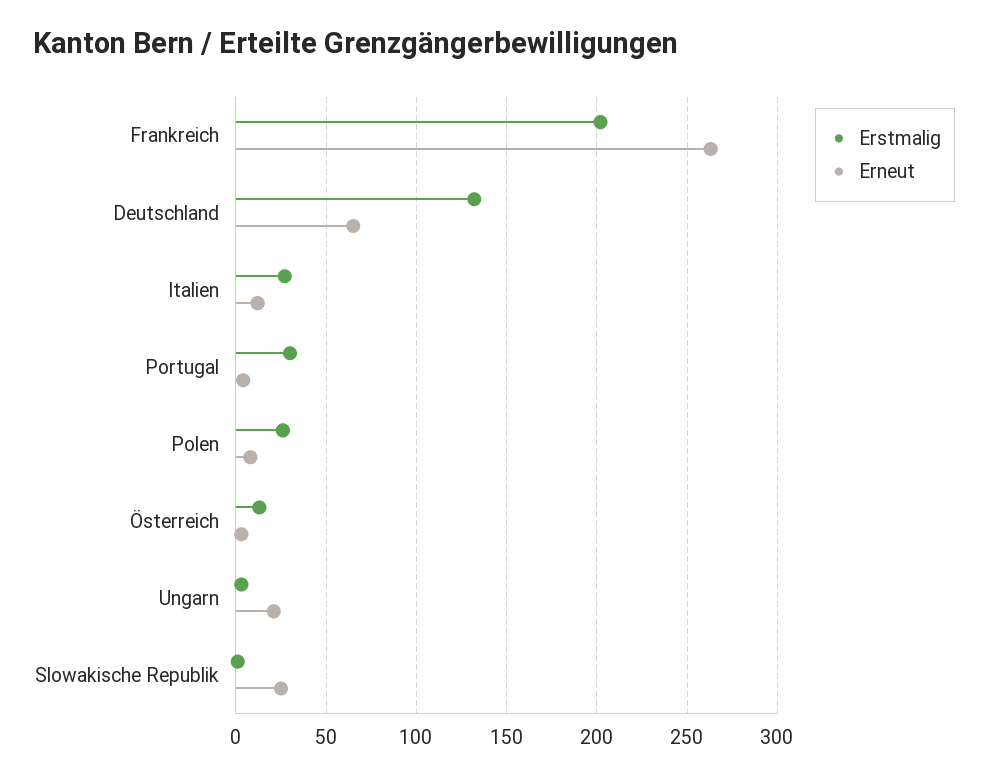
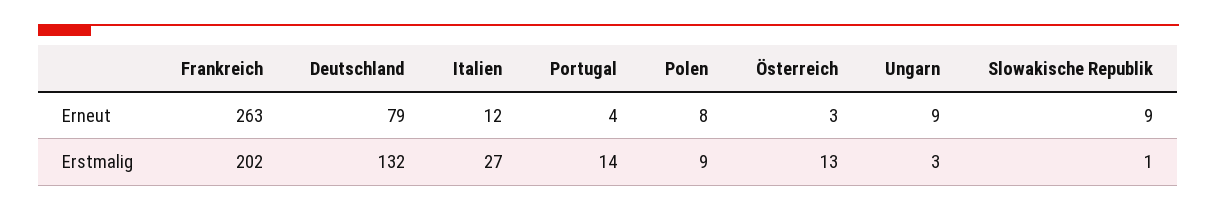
  {
    "Erstmalig": {
      "Frankreich": 202,
      "Deutschland": 132,
      "Italien": 27,
-     "Portugal": 30,
+     "Portugal": 14,
-     "Polen": 25,
+     "Polen": 9,
      "Österreich": 13,
      "Ungarn": 3,
      "Slowakische Republik": 1
    },
    "Erneut": {
      "Frankreich": 263,
-     "Deutschland": 65,
+     "Deutschland": 79,
      "Italien": 12,
      "Portugal": 4,
      "Polen": 8,
      "Österreich": 3,
-     "Ungarn": 20,
+     "Ungarn": 9,
-     "Slowakische Republik": 25
+     "Slowakische Republik": 9
    }
  }

